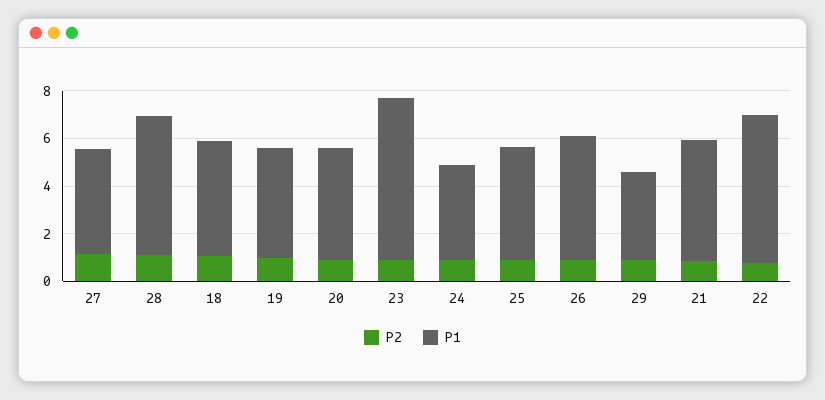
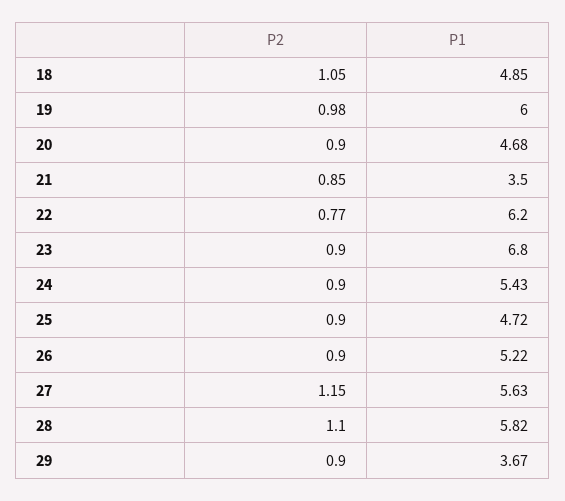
  {
    "P2": {
      "27": 1.15,
      "28": 1.1,
      "18": 1.05,
      "19": 0.98,
      "20": 0.9,
      "23": 0.9,
      "24": 0.9,
      "25": 0.9,
      "26": 0.9,
      "29": 0.9,
      "21": 0.85,
      "22": 0.77
    },
    "P1": {
-     "27": 4.5,
+     "27": 5.63,
      "28": 5.82,
      "18": 4.85,
-     "19": 4.5,
+     "19": 6,
      "20": 4.68,
      "23": 6.8,
-     "24": 4,
+     "24": 5.43,
      "25": 4.72,
      "26": 5.22,
      "29": 3.67,
-     "21": 5,
+     "21": 3.5,
      "22": 6.2
    }
  }

